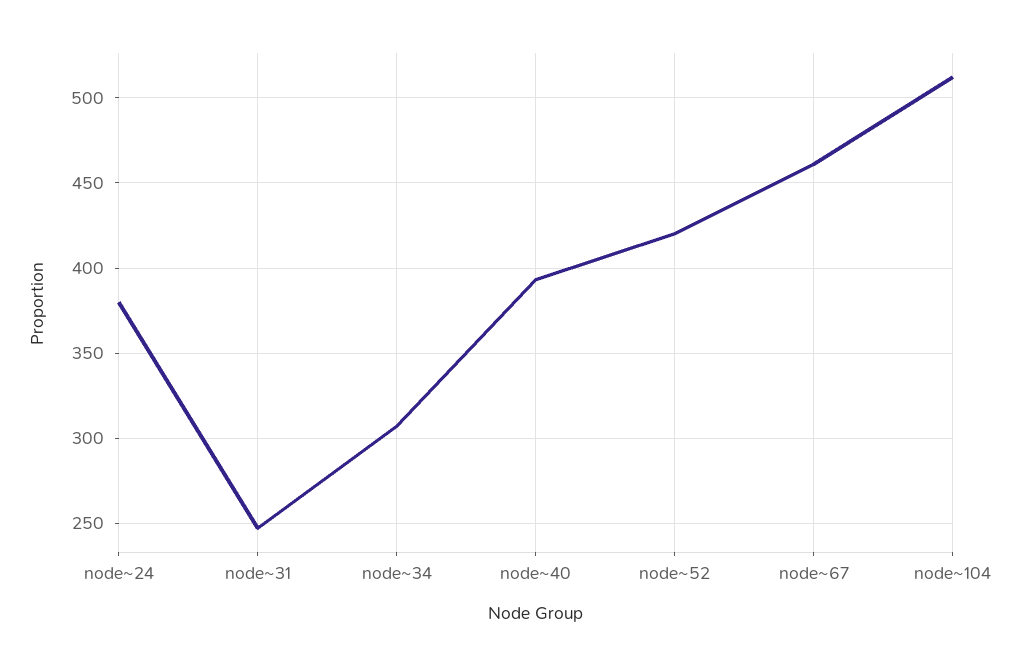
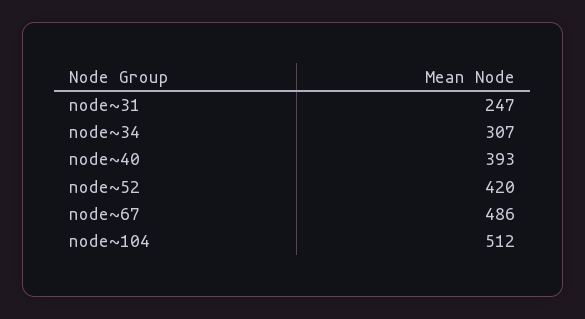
  {
-   "node~24": 380,
    "node~31": 247,
    "node~34": 307,
    "node~40": 393,
    "node~52": 420,
-   "node~67": 460,
+   "node~67": 486,
    "node~104": 512
  }

